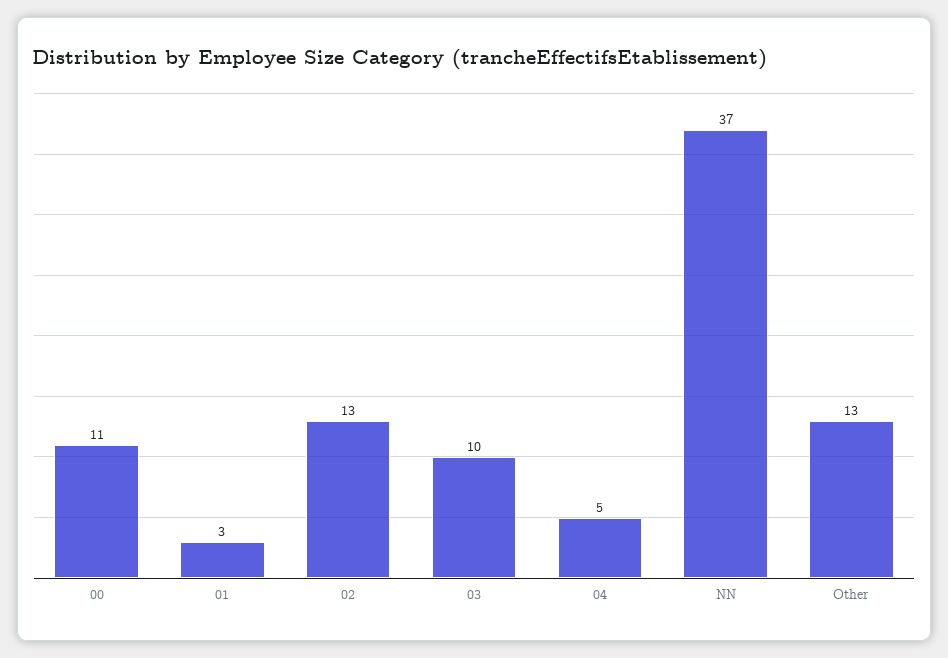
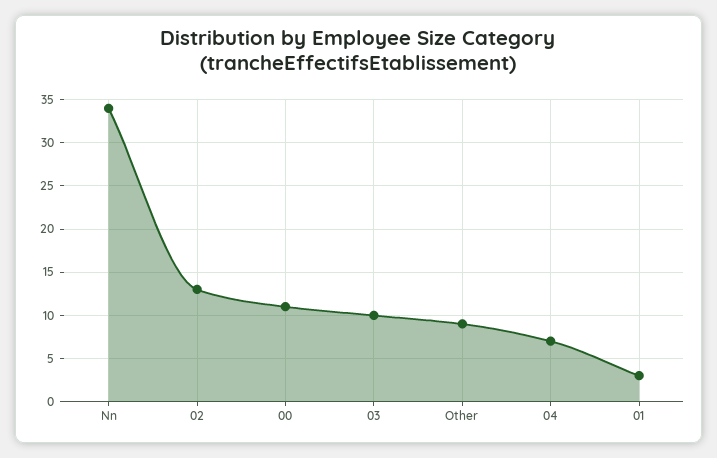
  {
    "00": 11,
    "01": 3,
    "02": 13,
    "03": 10,
-   "04": 5,
+   "04": 7,
-   "NN": 37,
+   "NN": 34,
-   "Other": 13
+   "Other": 9
  }

